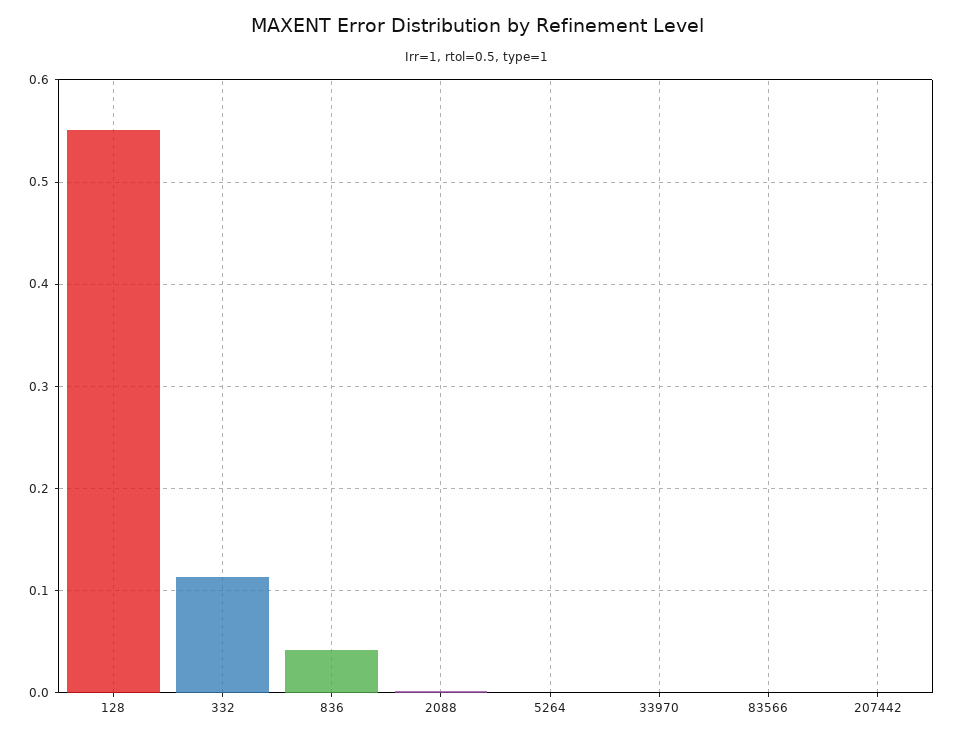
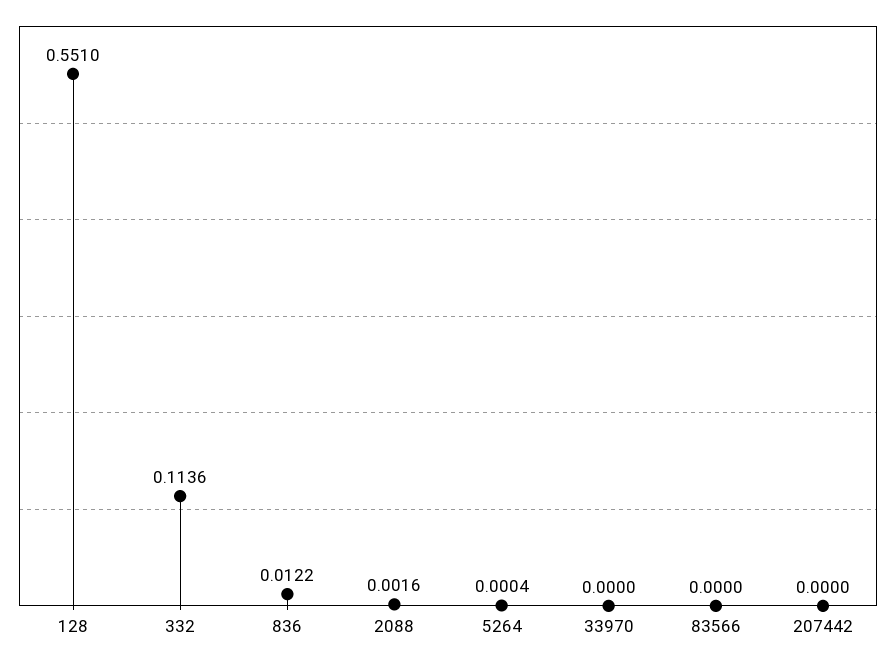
  {
    "128": 0.551,
    "332": 0.1136,
-   "836": 0.04,
+   "836": 0.0122,
    "2088": 0.0016,
    "5264": 0.0004,
    "33970": 0,
    "83566": 0,
    "207442": 0
  }

